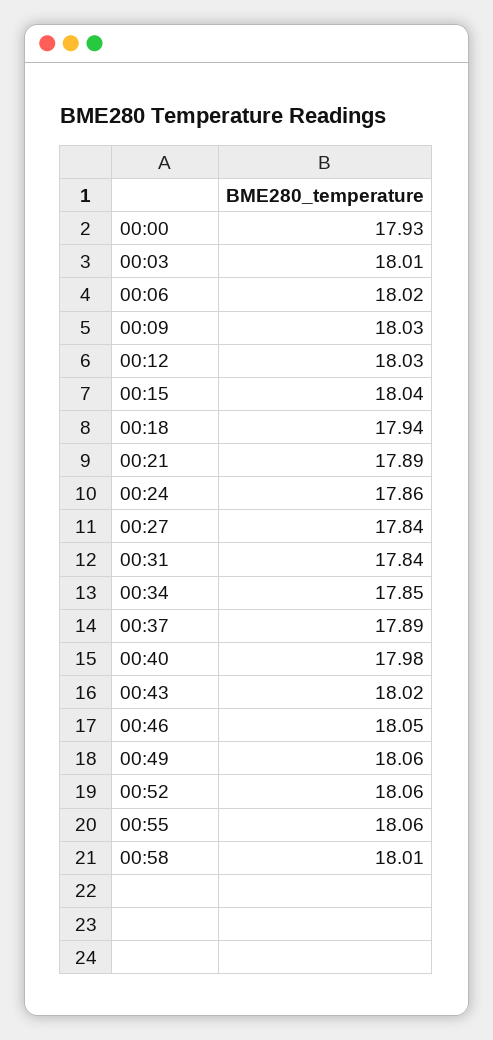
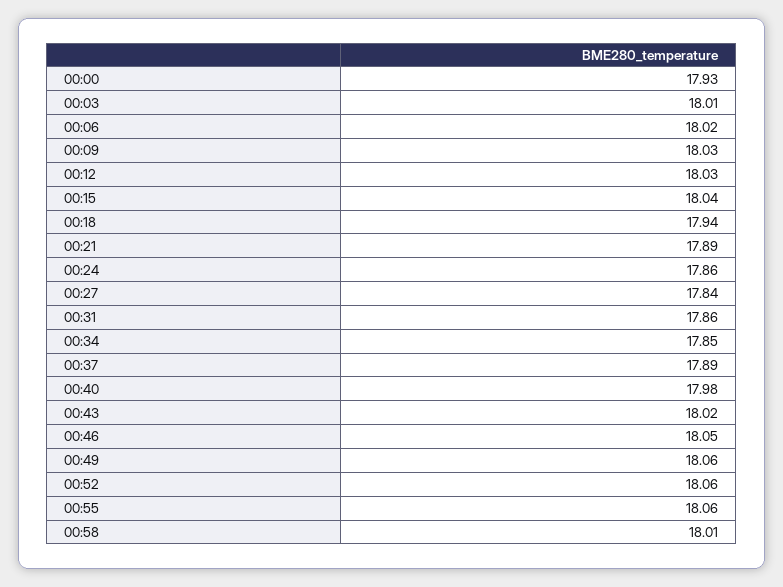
  {
    "00:00": 17.93,
    "00:03": 18.01,
    "00:06": 18.02,
    "00:09": 18.03,
    "00:12": 18.03,
    "00:15": 18.04,
    "00:18": 17.94,
    "00:21": 17.89,
    "00:24": 17.86,
    "00:27": 17.84,
-   "00:31": 17.84,
+   "00:31": 17.86,
    "00:34": 17.85,
    "00:37": 17.89,
    "00:40": 17.98,
    "00:43": 18.02,
    "00:46": 18.05,
    "00:49": 18.06,
    "00:52": 18.06,
    "00:55": 18.06,
    "00:58": 18.01
  }

